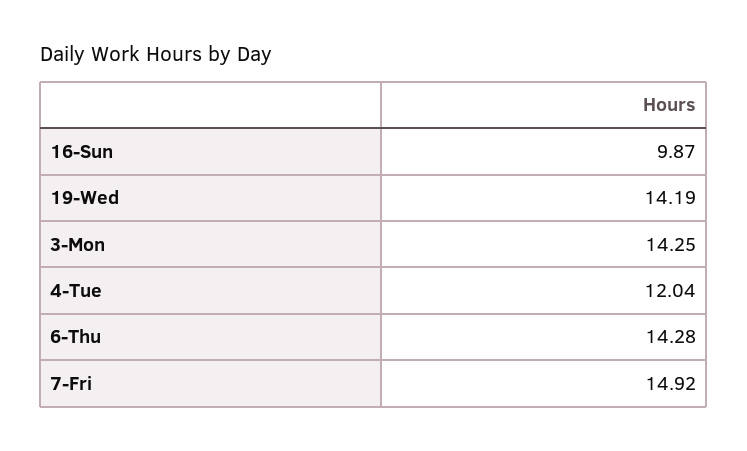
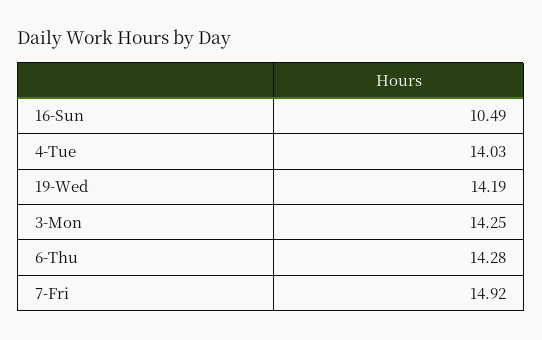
  {
-   "16-Sun": 9.87,
+   "16-Sun": 10.49,
    "19-Wed": 14.19,
    "3-Mon": 14.25,
-   "4-Tue": 12.04,
+   "4-Tue": 14.03,
    "6-Thu": 14.28,
    "7-Fri": 14.92
  }

